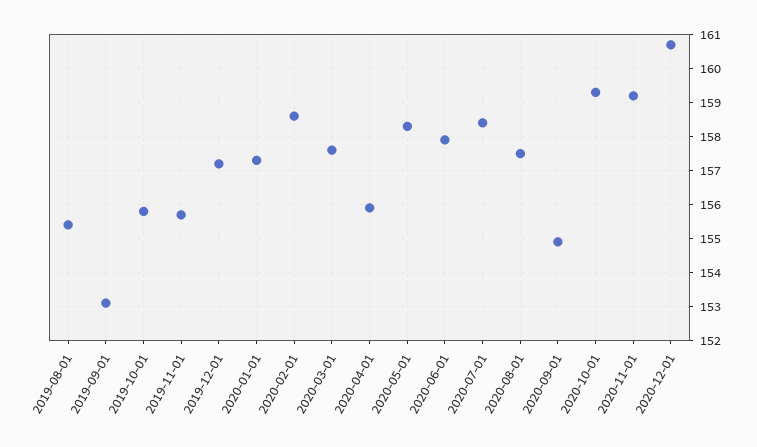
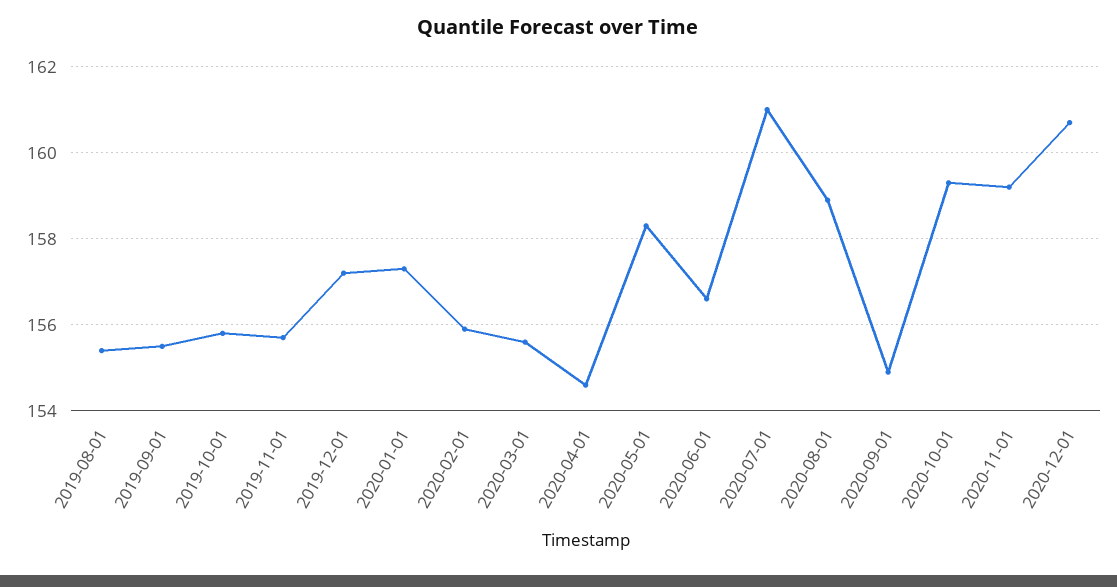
  {
    "2019-08-01": 155.5,
-   "2019-09-01": 153,
+   "2019-09-01": 155.5,
    "2019-10-01": 156,
    "2019-11-01": 155.5,
    "2019-12-01": 157,
    "2020-01-01": 157.5,
-   "2020-02-01": 158.5,
+   "2020-02-01": 156,
-   "2020-03-01": 157.5,
+   "2020-03-01": 155.5,
-   "2020-04-01": 156,
+   "2020-04-01": 154.5,
    "2020-05-01": 158.5,
-   "2020-06-01": 158,
+   "2020-06-01": 156.5,
-   "2020-07-01": 158.5,
+   "2020-07-01": 161,
-   "2020-08-01": 157.5,
+   "2020-08-01": 159,
    "2020-09-01": 155,
    "2020-10-01": 159.5,
    "2020-11-01": 159,
    "2020-12-01": 160.5
  }

